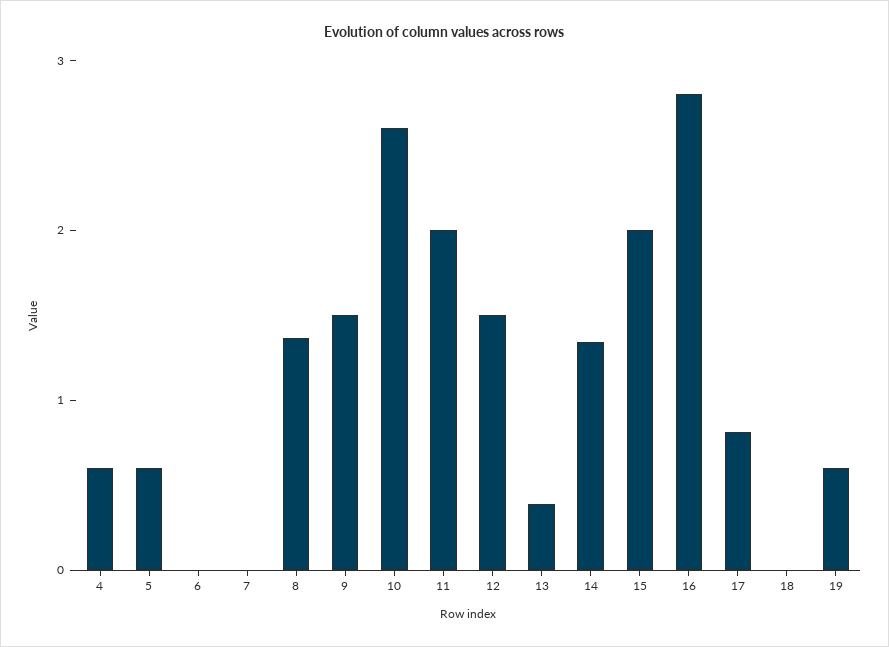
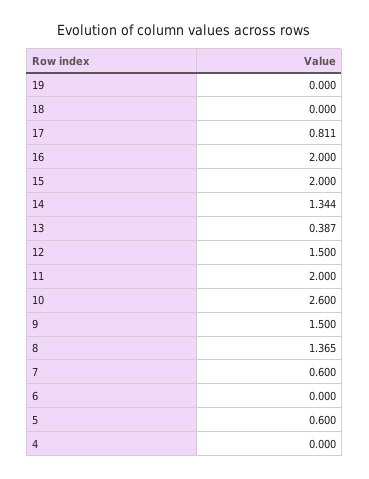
  {
-   "4": 0.6,
+   "4": 0,
    "5": 0.6,
    "6": 0,
-   "7": 0,
+   "7": 0.6,
    "8": 1.365,
    "9": 1.5,
    "10": 2.6,
    "11": 2,
    "12": 1.5,
    "13": 0.387,
    "14": 1.344,
    "15": 2,
-   "16": 2.8,
+   "16": 2,
    "17": 0.811,
    "18": 0,
-   "19": 0.6
+   "19": 0
  }

